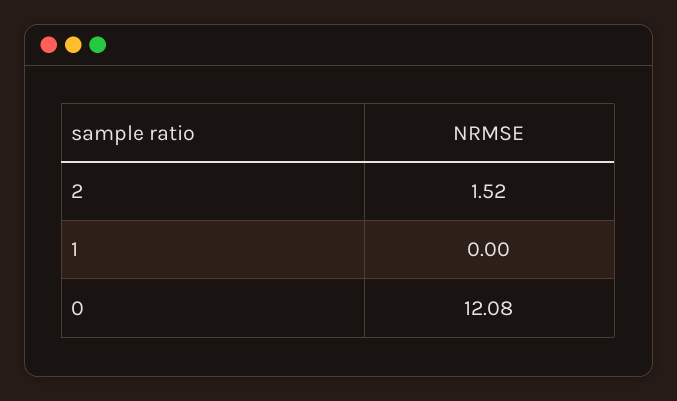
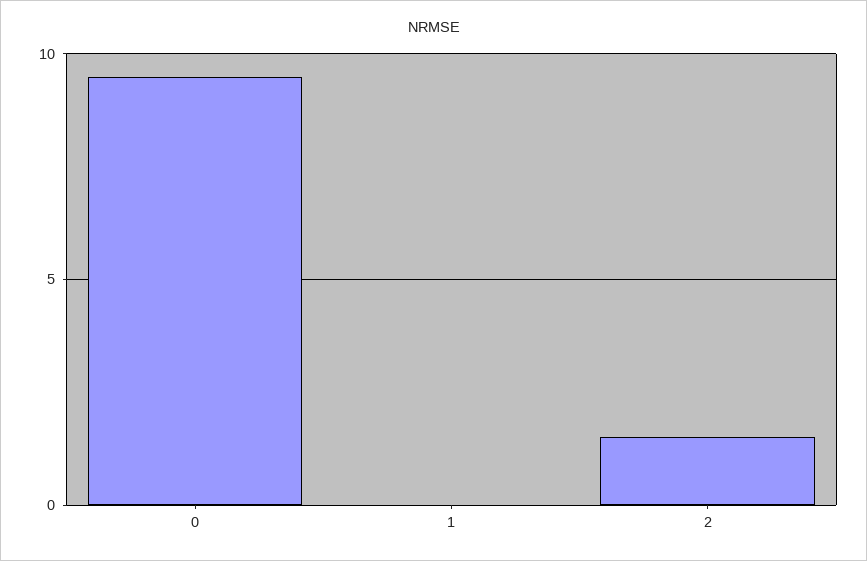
  {
    "2": 1.52,
    "1": 0,
-   "0": 12.08
+   "0": 9.5
  }

